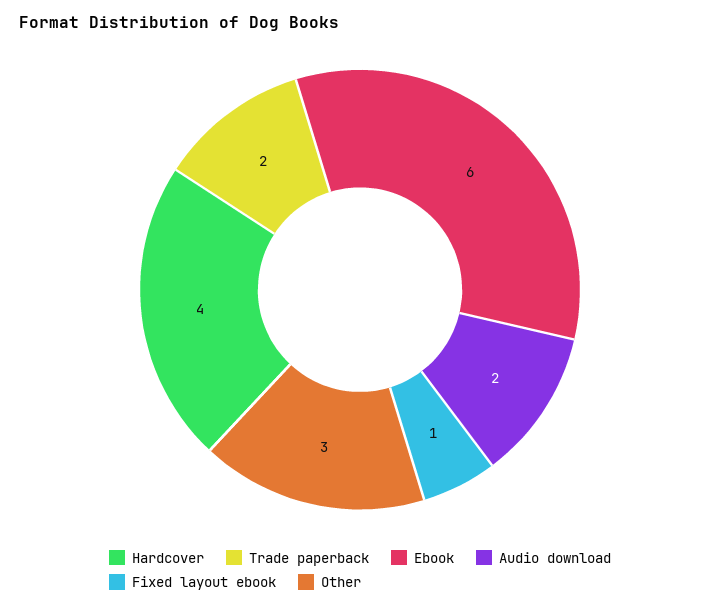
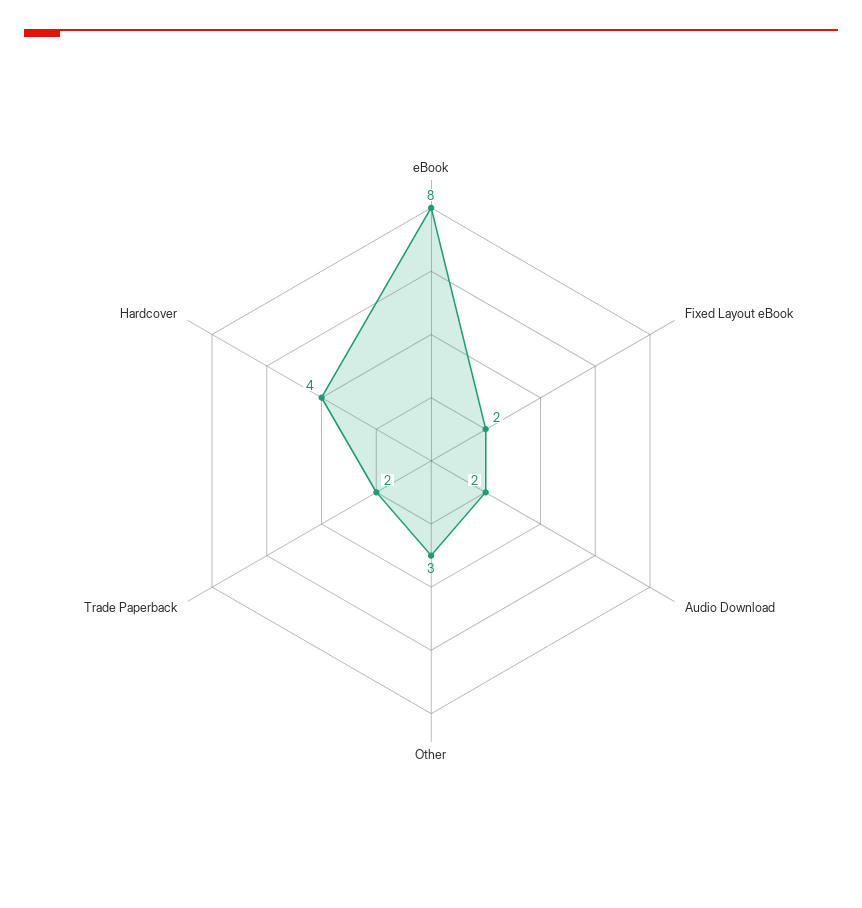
  {
    "Hardcover": 4,
    "Trade paperback": 2,
-   "Ebook": 6,
+   "Ebook": 8,
    "Audio download": 2,
-   "Fixed layout ebook": 1,
+   "Fixed layout ebook": 2,
    "Other": 3
  }

